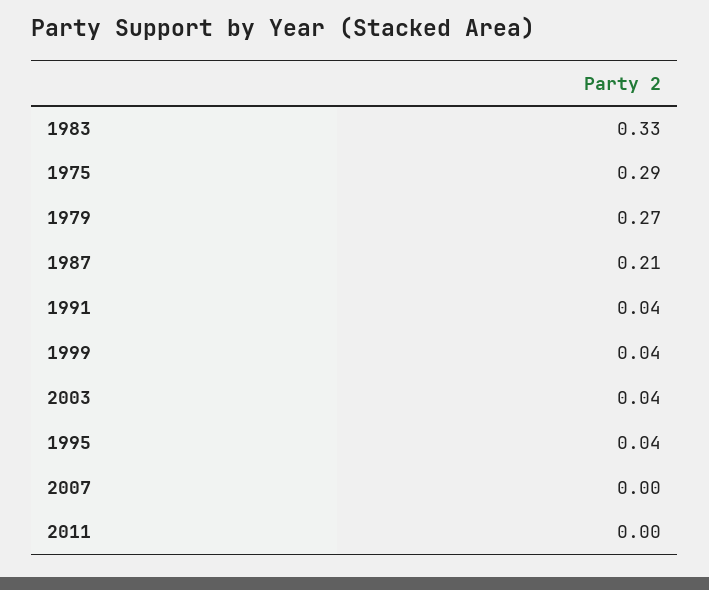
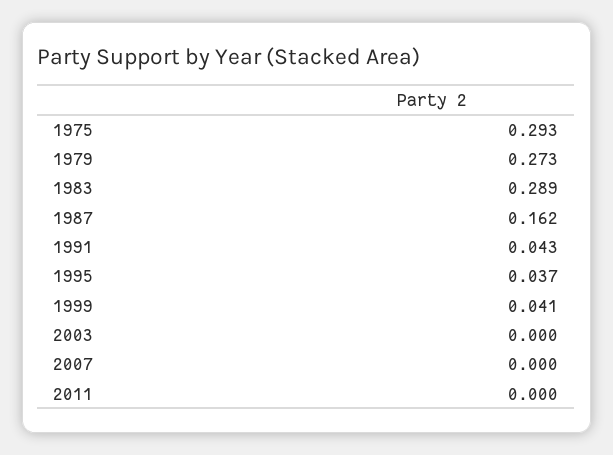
  {
-   "1983": 0.33,
+   "1983": 0.289,
    "1975": 0.293,
    "1979": 0.273,
-   "1987": 0.21,
+   "1987": 0.162,
    "1991": 0.043,
    "1999": 0.041,
-   "2003": 0.04,
+   "2003": 0,
    "1995": 0.037,
    "2007": 0,
    "2011": 0
  }

